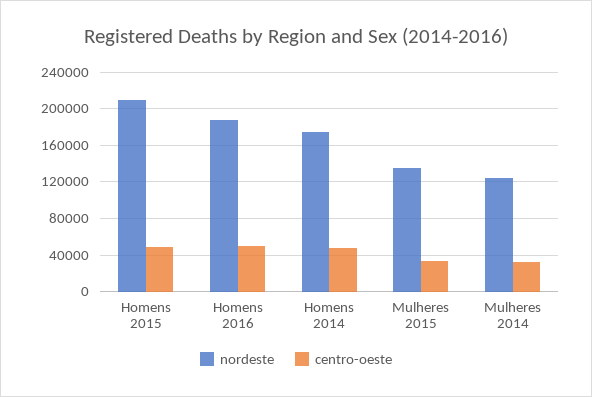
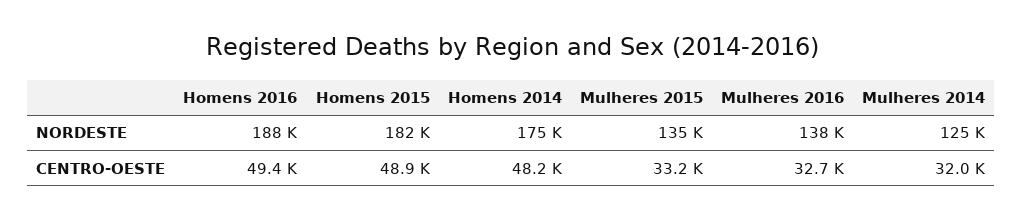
  {
    "nordeste": {
-     "Homens 2015": 210000,
+     "Homens 2015": 182000,
      "Homens 2016": 188000,
      "Homens 2014": 175000,
      "Mulheres 2015": 135000,
-     "Mulheres 2014": 125000
+     "Mulheres 2014": 125000,
+     "Mulheres 2016": 138000
    },
    "centro-oeste": {
      "Homens 2015": 48900,
      "Homens 2016": 49400,
      "Homens 2014": 48200,
      "Mulheres 2015": 33200,
-     "Mulheres 2014": 32000
+     "Mulheres 2014": 32000,
+     "Mulheres 2016": 32700
    }
  }

